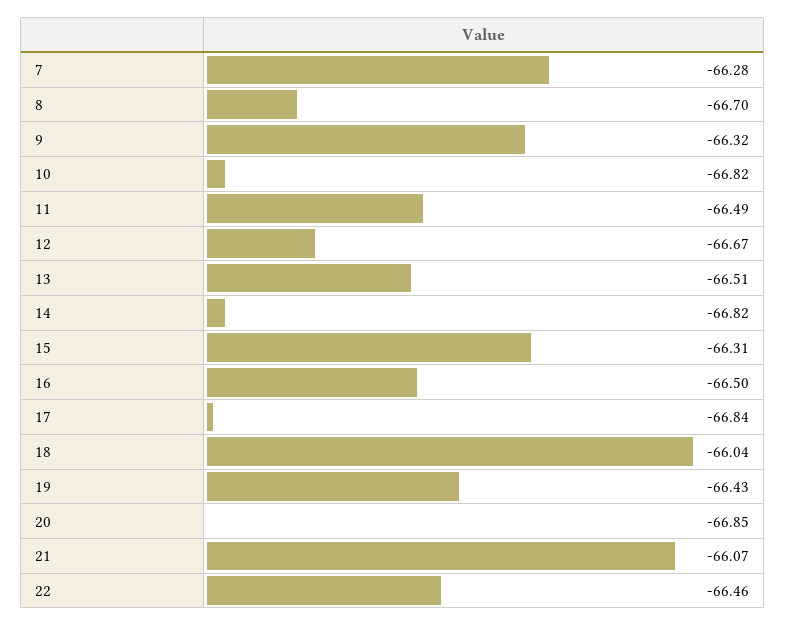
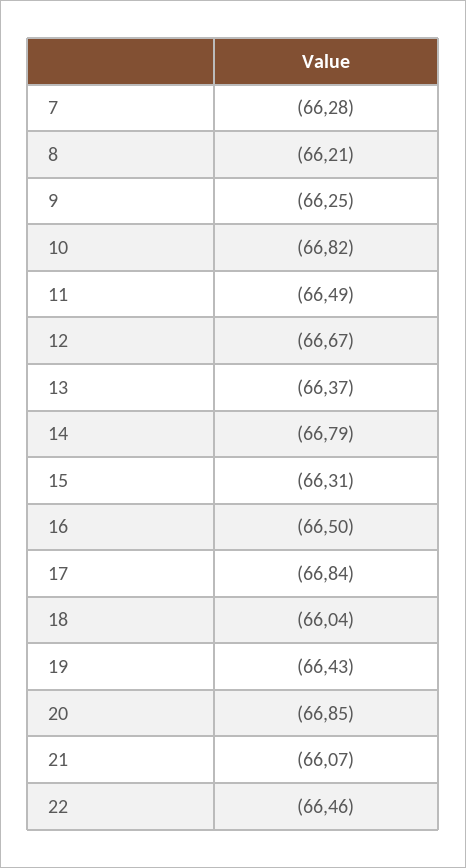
  {
    "7": -66.28,
-   "8": -66.7,
+   "8": -66.21,
-   "9": -66.32,
+   "9": -66.25,
    "10": -66.82,
    "11": -66.49,
    "12": -66.67,
-   "13": -66.51,
+   "13": -66.37,
-   "14": -66.82,
+   "14": -66.79,
    "15": -66.31,
    "16": -66.5,
    "17": -66.84,
    "18": -66.04,
    "19": -66.43,
    "20": -66.85,
    "21": -66.07,
    "22": -66.46
  }

